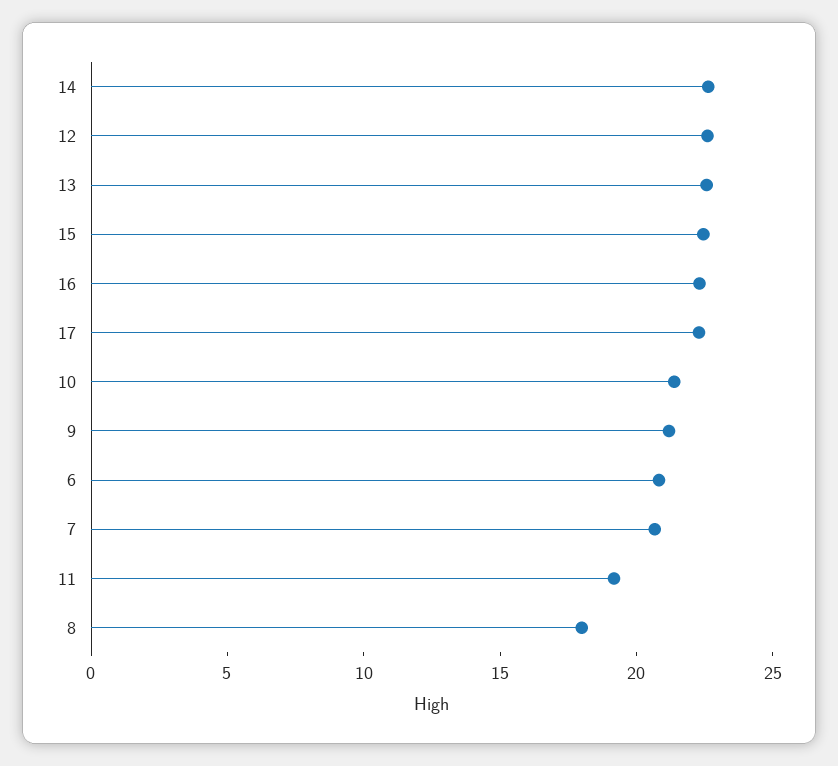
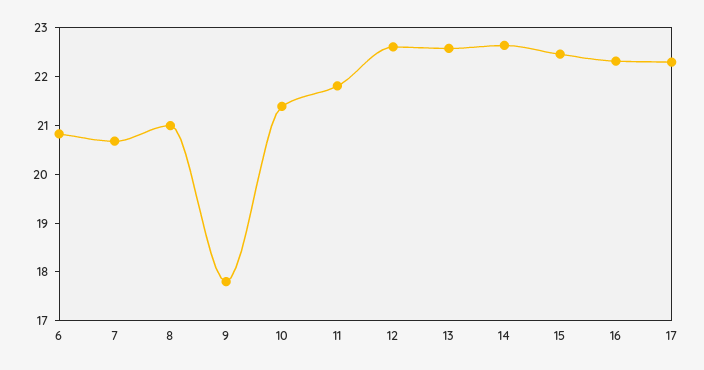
  {
    "14": 22.6,
    "12": 22.6,
    "13": 22.6,
    "15": 22.4,
    "16": 22.4,
    "17": 22.4,
    "10": 21.4,
-   "9": 21,
+   "9": 17.8,
    "6": 20.8,
    "7": 20.6,
-   "11": 19,
+   "11": 21.8,
-   "8": 18
+   "8": 21
  }

